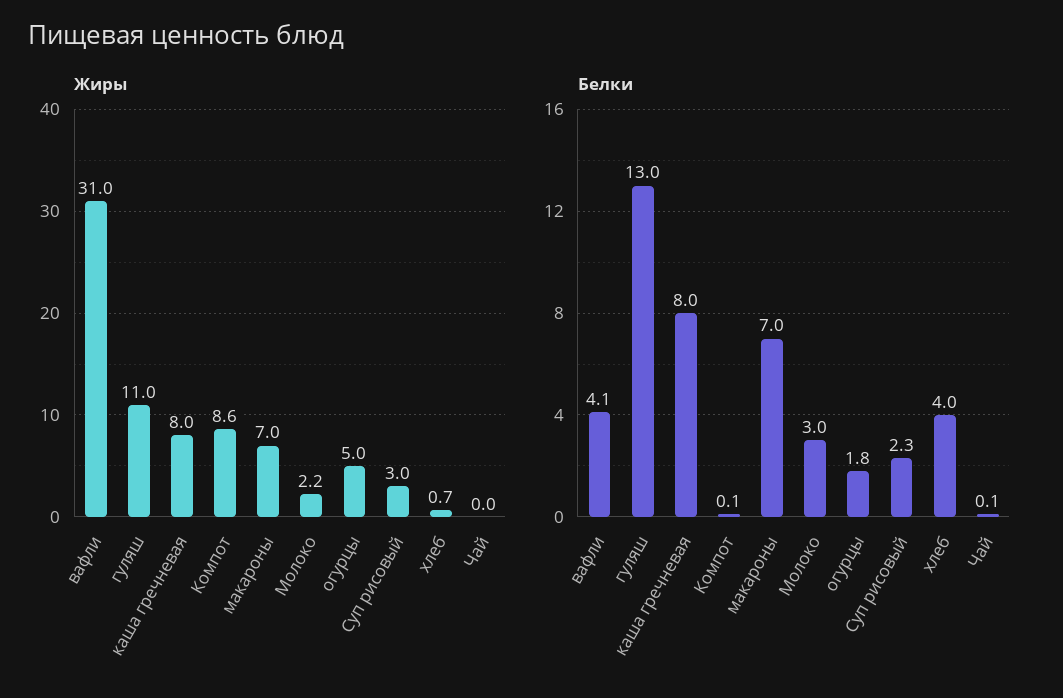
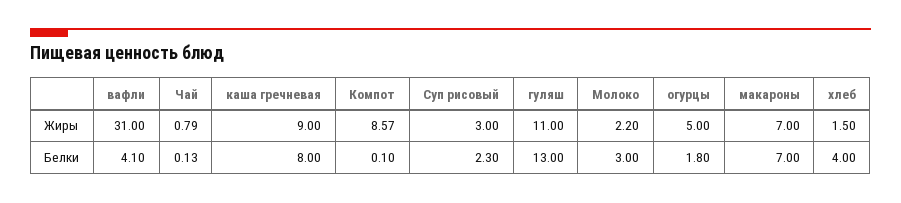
  {
    "Жиры": {
      "вафли": 31,
      "гуляш": 11,
-     "каша гречневая": 8,
+     "каша гречневая": 9,
      "Компот": 8.57,
      "макароны": 7,
      "Молоко": 2.2,
      "огурцы": 5,
      "Суп рисовый": 3,
-     "хлеб": 0.7,
+     "хлеб": 1.5,
-     "Чай": 0
+     "Чай": 0.79
    },
    "Белки": {
      "вафли": 4.1,
      "гуляш": 13,
      "каша гречневая": 8,
      "Компот": 0.1,
      "макароны": 7,
      "Молоко": 3,
      "огурцы": 1.8,
      "Суп рисовый": 2.3,
      "хлеб": 4,
      "Чай": 0.13
    }
  }

